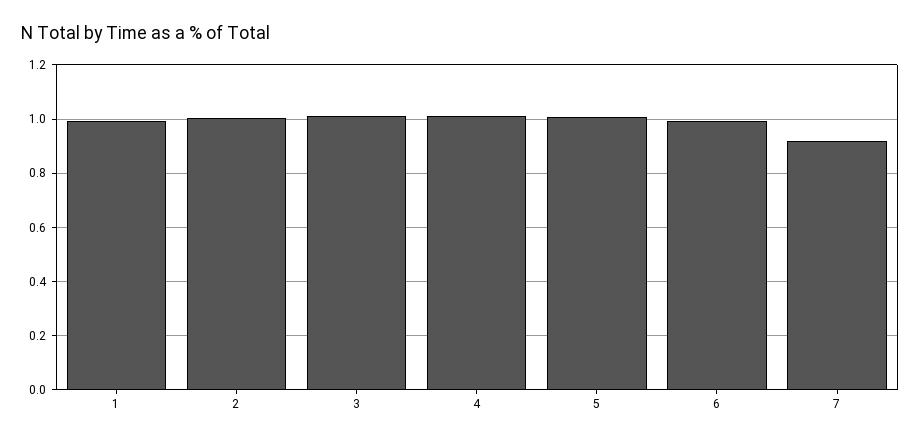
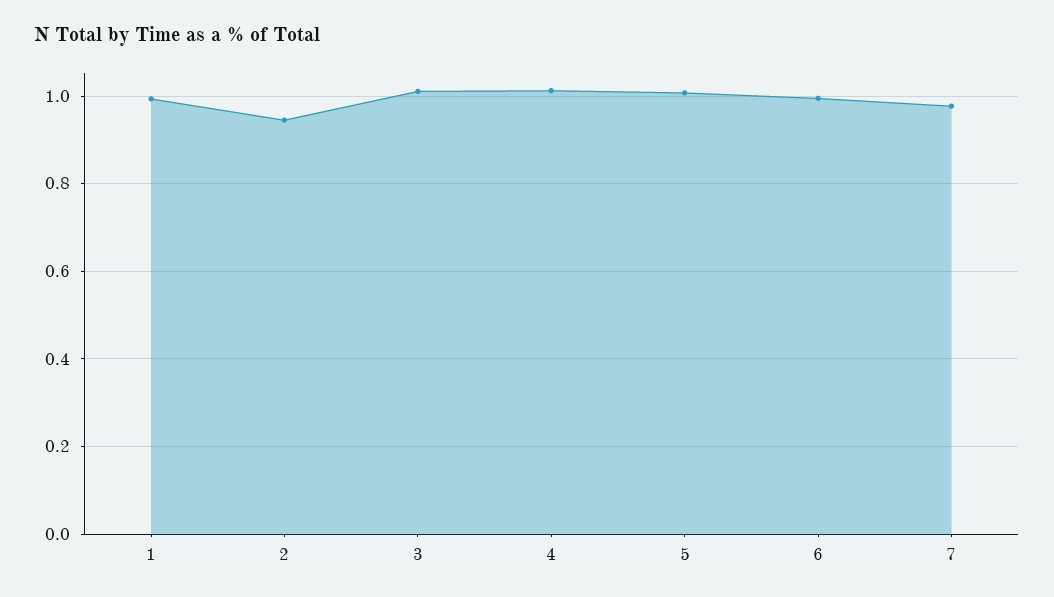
  {
    "1": 1,
-   "2": 1,
+   "2": 0.94,
    "3": 1.02,
    "4": 1.02,
    "5": 1,
    "6": 1,
-   "7": 0.925
+   "7": 0.98
  }

